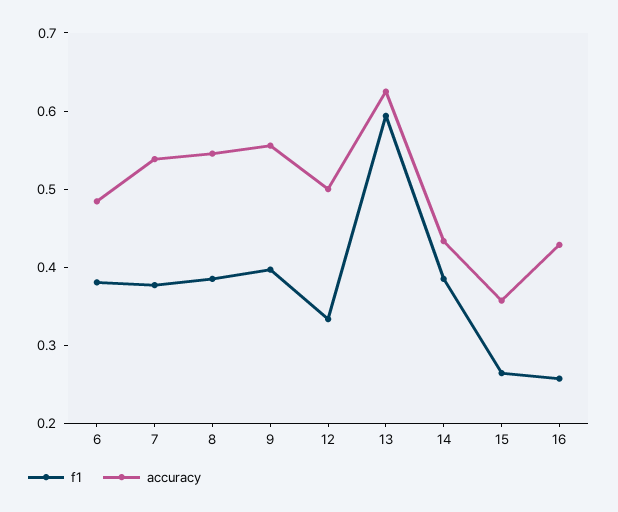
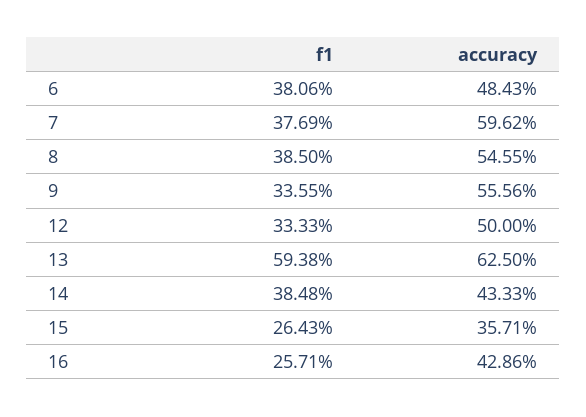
  {
    "f1": {
      "6": 0.3806,
      "7": 0.3769,
      "8": 0.385,
-     "9": 0.4,
+     "9": 0.3355,
      "12": 0.3333,
      "13": 0.5938,
      "14": 0.3848,
      "15": 0.2643,
      "16": 0.2571
    },
    "accuracy": {
      "6": 0.4843,
-     "7": 0.54,
+     "7": 0.5962,
      "8": 0.5455,
      "9": 0.5556,
      "12": 0.5,
      "13": 0.625,
      "14": 0.4333,
      "15": 0.3571,
      "16": 0.4286
    }
  }

